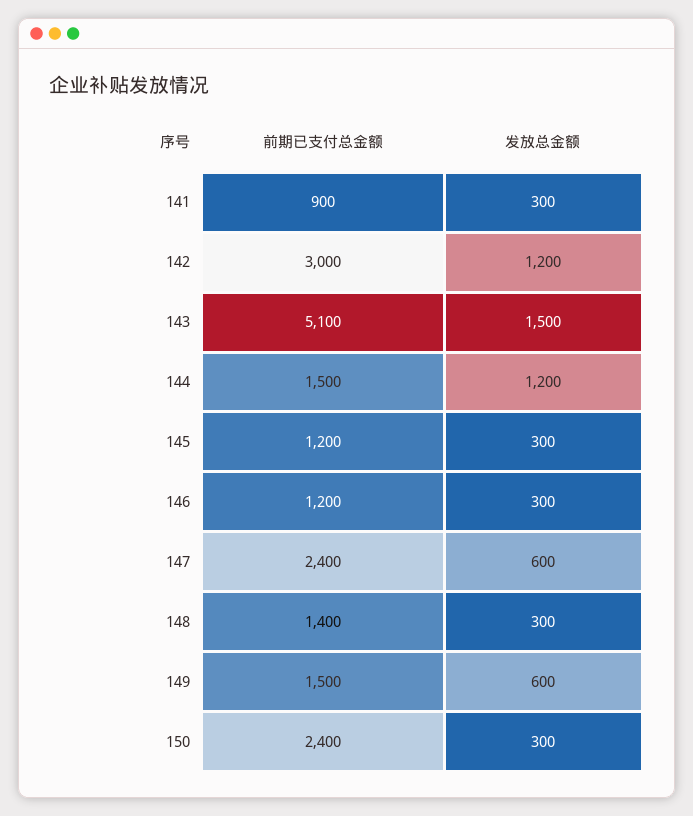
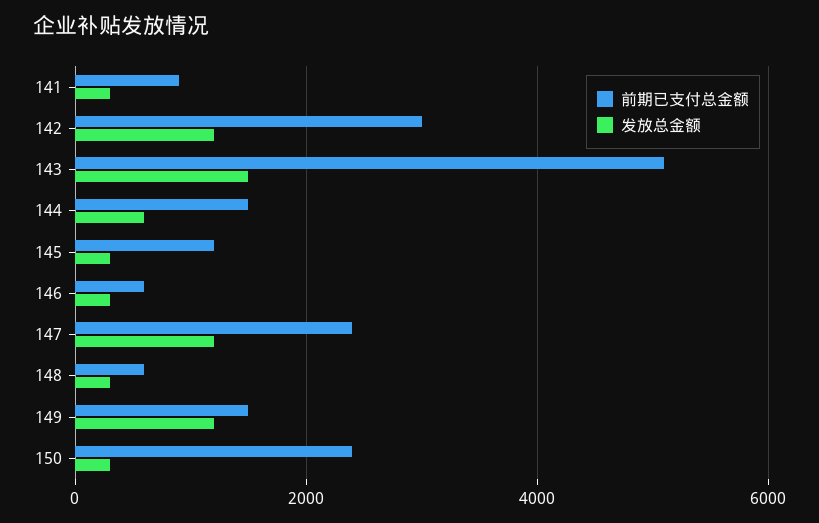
  {
    "前期已支付总金额": {
      "141": 900,
      "142": 3000,
      "143": 5100,
      "144": 1500,
      "145": 1200,
-     "146": 1200,
+     "146": 600,
      "147": 2400,
-     "148": 1400,
+     "148": 600,
      "149": 1500,
      "150": 2400
    },
    "发放总金额": {
      "141": 300,
      "142": 1200,
      "143": 1500,
-     "144": 1200,
+     "144": 600,
      "145": 300,
      "146": 300,
-     "147": 600,
+     "147": 1200,
      "148": 300,
-     "149": 600,
+     "149": 1200,
      "150": 300
    }
  }

